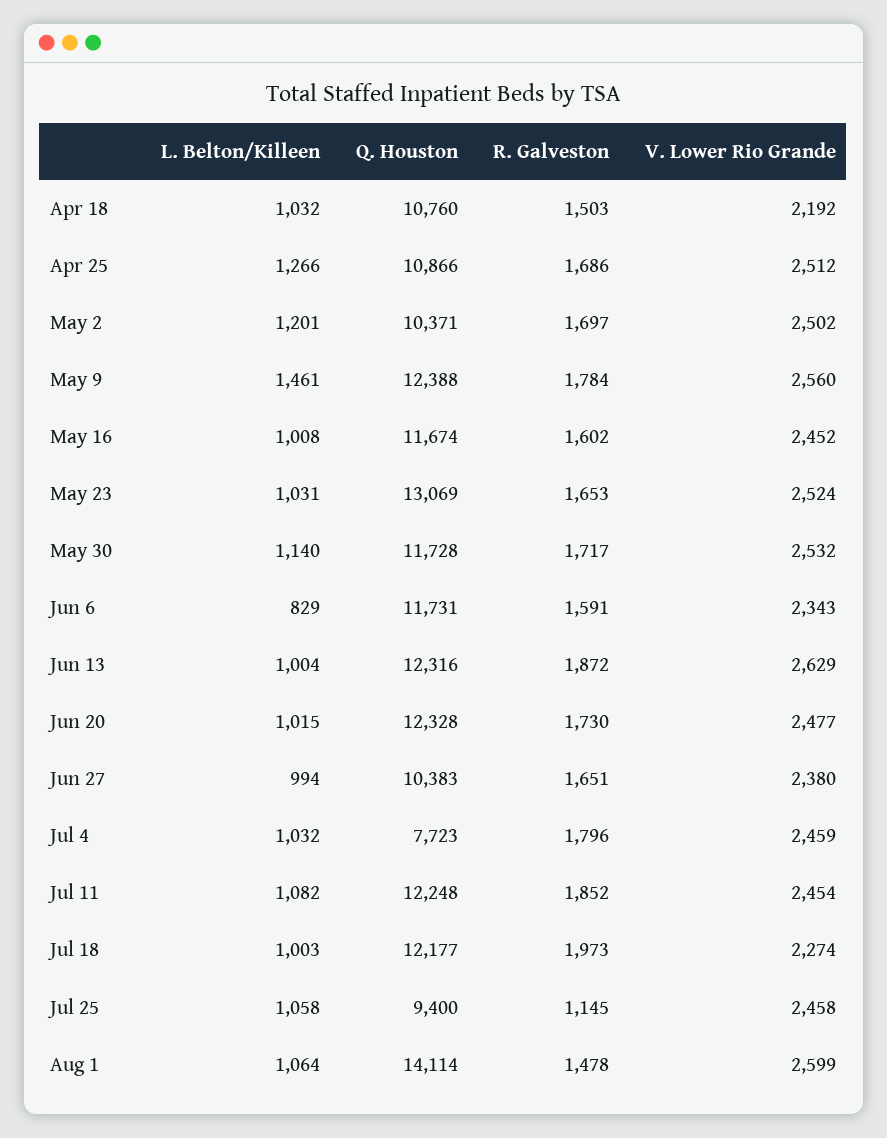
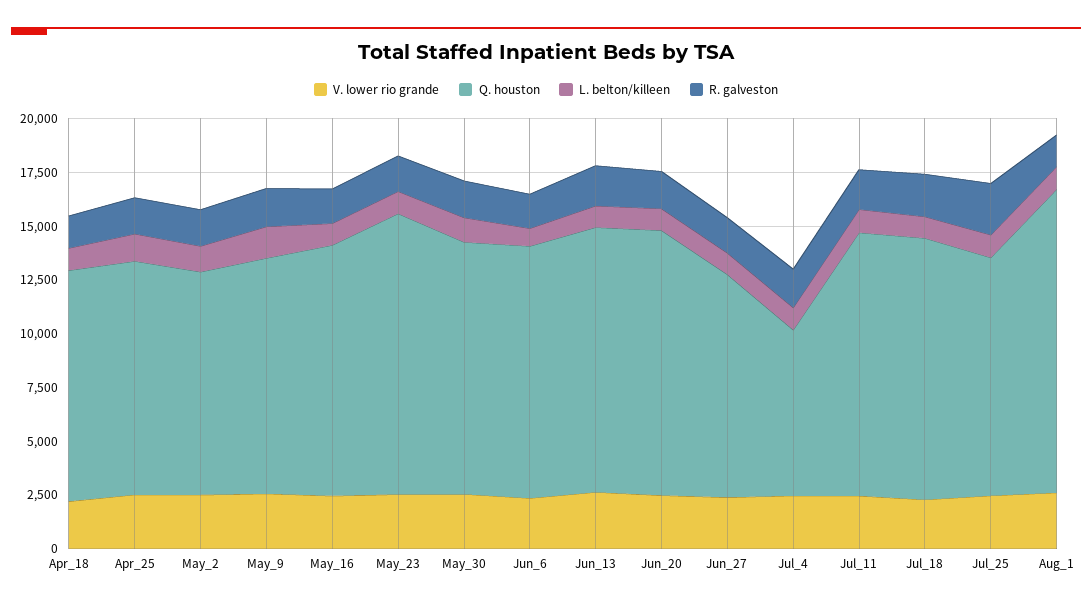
  {
    "L. Belton/Killeen": {
      "Apr 18": 1032,
      "Apr 25": 1266,
      "May 2": 1201,
      "May 9": 1461,
      "May 16": 1008,
      "May 23": 1031,
      "May 30": 1140,
      "Jun 6": 829,
      "Jun 13": 1004,
      "Jun 20": 1015,
      "Jun 27": 994,
      "Jul 4": 1032,
      "Jul 11": 1082,
      "Jul 18": 1003,
      "Jul 25": 1058,
      "Aug 1": 1064
    },
    "Q. Houston": {
      "Apr 18": 10760,
      "Apr 25": 10866,
      "May 2": 10371,
-     "May 9": 12388,
+     "May 9": 11000,
      "May 16": 11674,
      "May 23": 13069,
      "May 30": 11728,
      "Jun 6": 11731,
      "Jun 13": 12316,
      "Jun 20": 12328,
      "Jun 27": 10383,
      "Jul 4": 7723,
      "Jul 11": 12248,
      "Jul 18": 12177,
-     "Jul 25": 9400,
+     "Jul 25": 11000,
      "Aug 1": 14114
    },
    "R. Galveston": {
      "Apr 18": 1503,
      "Apr 25": 1686,
      "May 2": 1697,
      "May 9": 1784,
      "May 16": 1602,
      "May 23": 1653,
      "May 30": 1717,
      "Jun 6": 1591,
      "Jun 13": 1872,
      "Jun 20": 1730,
      "Jun 27": 1651,
      "Jul 4": 1796,
      "Jul 11": 1852,
      "Jul 18": 1973,
-     "Jul 25": 1145,
+     "Jul 25": 2500,
      "Aug 1": 1478
    },
    "V. Lower Rio Grande": {
      "Apr 18": 2192,
      "Apr 25": 2512,
      "May 2": 2502,
      "May 9": 2560,
      "May 16": 2452,
      "May 23": 2524,
      "May 30": 2532,
      "Jun 6": 2343,
      "Jun 13": 2629,
      "Jun 20": 2477,
      "Jun 27": 2380,
      "Jul 4": 2459,
      "Jul 11": 2454,
      "Jul 18": 2274,
      "Jul 25": 2458,
      "Aug 1": 2599
    }
  }

